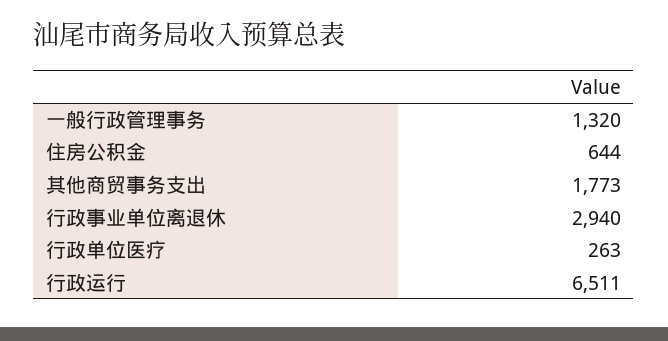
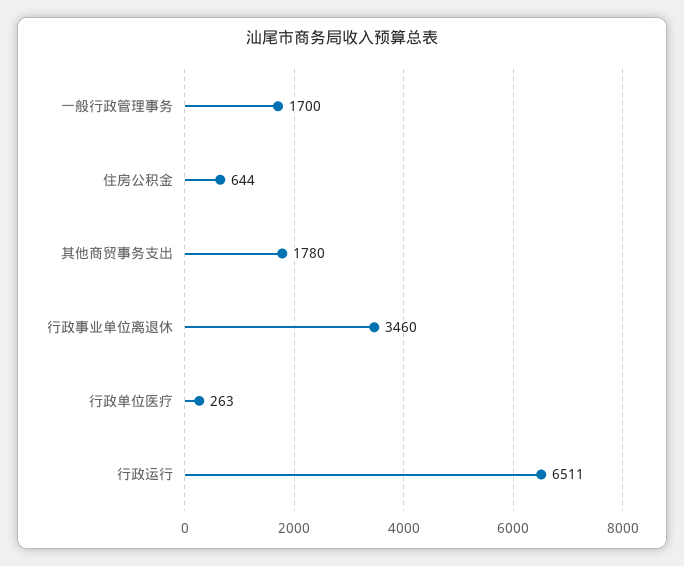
  {
-   "一般行政管理事务": 1320,
+   "一般行政管理事务": 1700,
    "住房公积金": 644,
-   "其他商贸事务支出": 1773,
+   "其他商贸事务支出": 1780,
-   "行政事业单位离退休": 2940,
+   "行政事业单位离退休": 3460,
    "行政单位医疗": 263,
    "行政运行": 6511
  }

